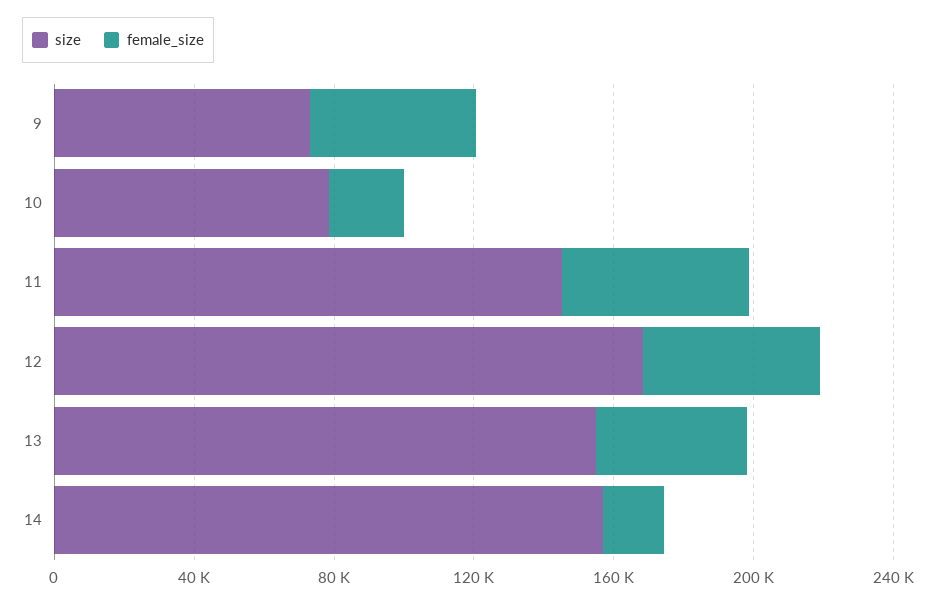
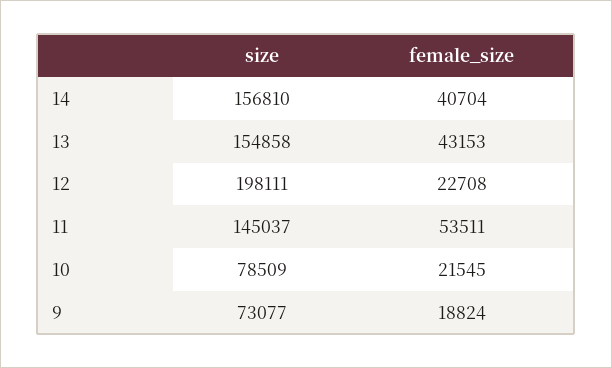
  {
    "size": {
      "9": 73077,
      "10": 78509,
      "11": 145037,
-     "12": 170000,
+     "12": 198111,
      "13": 154858,
      "14": 156810
    },
    "female_size": {
-     "9": 50000,
+     "9": 18824,
      "10": 21545,
      "11": 53511,
-     "12": 50000,
+     "12": 22708,
      "13": 43153,
-     "14": 20000
+     "14": 40704
    }
  }

